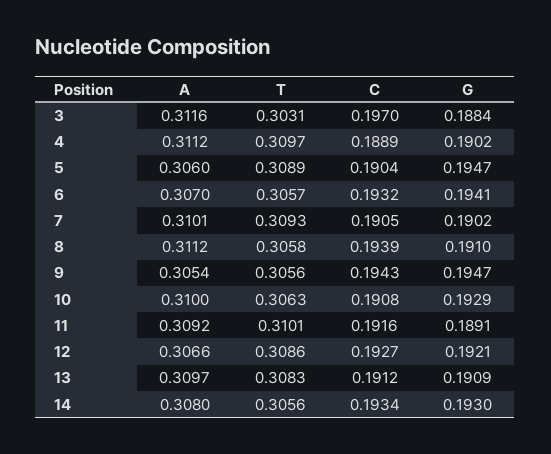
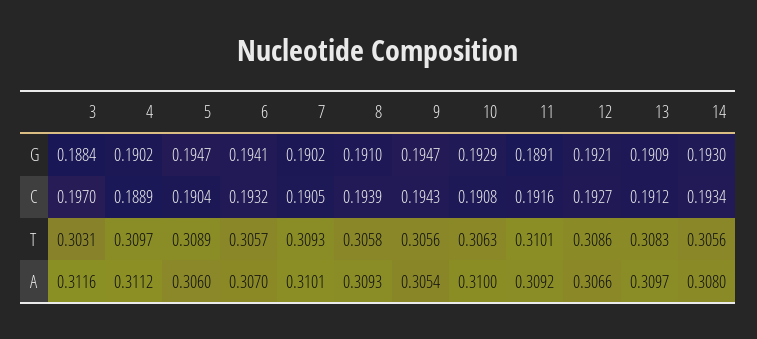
  {
    "A": {
      "3": 0.3116,
      "4": 0.3112,
      "5": 0.306,
      "6": 0.307,
      "7": 0.3101,
-     "8": 0.3112,
+     "8": 0.3093,
      "9": 0.3054,
      "10": 0.31,
      "11": 0.3092,
      "12": 0.3066,
      "13": 0.3097,
      "14": 0.308
    },
    "T": {
      "3": 0.3031,
      "4": 0.3097,
      "5": 0.3089,
      "6": 0.3057,
      "7": 0.3093,
      "8": 0.3058,
      "9": 0.3056,
      "10": 0.3063,
      "11": 0.3101,
      "12": 0.3086,
      "13": 0.3083,
      "14": 0.3056
    },
    "C": {
      "3": 0.197,
      "4": 0.1889,
      "5": 0.1904,
      "6": 0.1932,
      "7": 0.1905,
      "8": 0.1939,
      "9": 0.1943,
      "10": 0.1908,
      "11": 0.1916,
      "12": 0.1927,
      "13": 0.1912,
      "14": 0.1934
    },
    "G": {
      "3": 0.1884,
      "4": 0.1902,
      "5": 0.1947,
      "6": 0.1941,
      "7": 0.1902,
      "8": 0.191,
      "9": 0.1947,
      "10": 0.1929,
      "11": 0.1891,
      "12": 0.1921,
      "13": 0.1909,
      "14": 0.193
    }
  }

